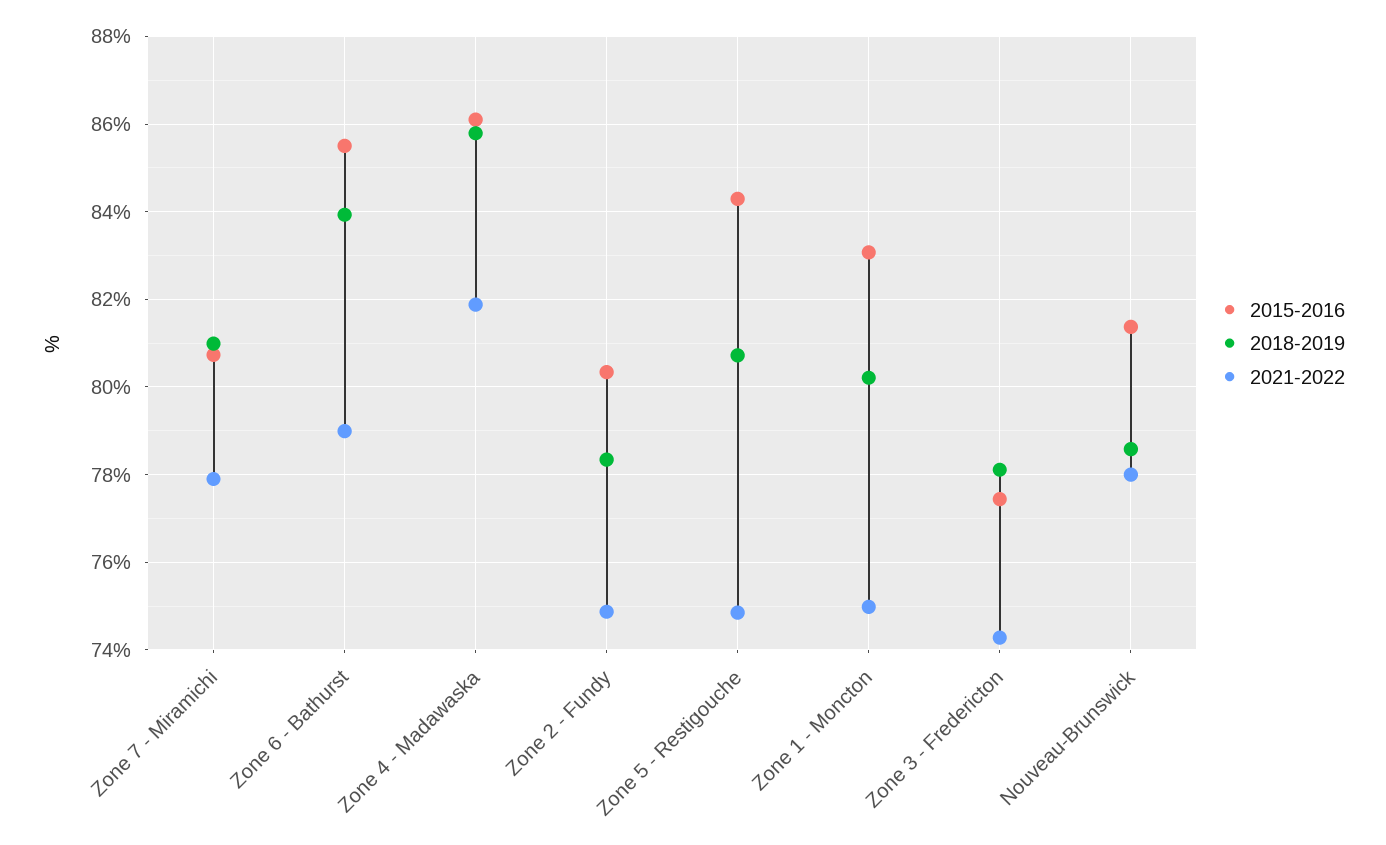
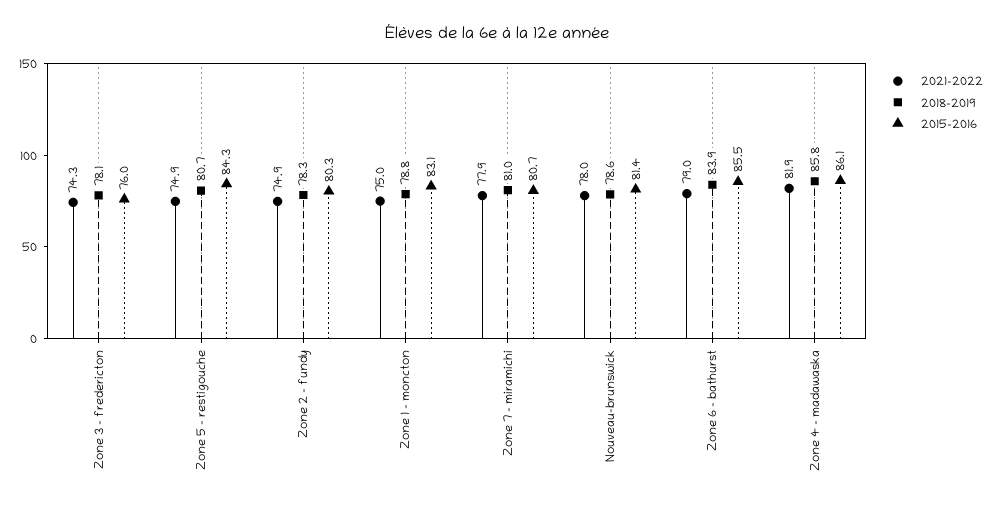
  {
    "2015-2016": {
      "Zone 7 - Miramichi": 80.7,
      "Zone 6 - Bathurst": 85.5,
      "Zone 4 - Madawaska": 86.1,
      "Zone 2 - Fundy": 80.3,
      "Zone 5 - Restigouche": 84.3,
      "Zone 1 - Moncton": 83.1,
-     "Zone 3 - Fredericton": 77.4,
+     "Zone 3 - Fredericton": 76,
      "Nouveau-Brunswick": 81.4
    },
    "2018-2019": {
      "Zone 7 - Miramichi": 81,
      "Zone 6 - Bathurst": 83.9,
      "Zone 4 - Madawaska": 85.8,
      "Zone 2 - Fundy": 78.3,
      "Zone 5 - Restigouche": 80.7,
-     "Zone 1 - Moncton": 80.2,
+     "Zone 1 - Moncton": 78.8,
      "Zone 3 - Fredericton": 78.1,
      "Nouveau-Brunswick": 78.6
    },
    "2021-2022": {
      "Zone 7 - Miramichi": 77.9,
      "Zone 6 - Bathurst": 79,
      "Zone 4 - Madawaska": 81.9,
      "Zone 2 - Fundy": 74.9,
      "Zone 5 - Restigouche": 74.9,
      "Zone 1 - Moncton": 75,
      "Zone 3 - Fredericton": 74.3,
      "Nouveau-Brunswick": 78
    }
  }

